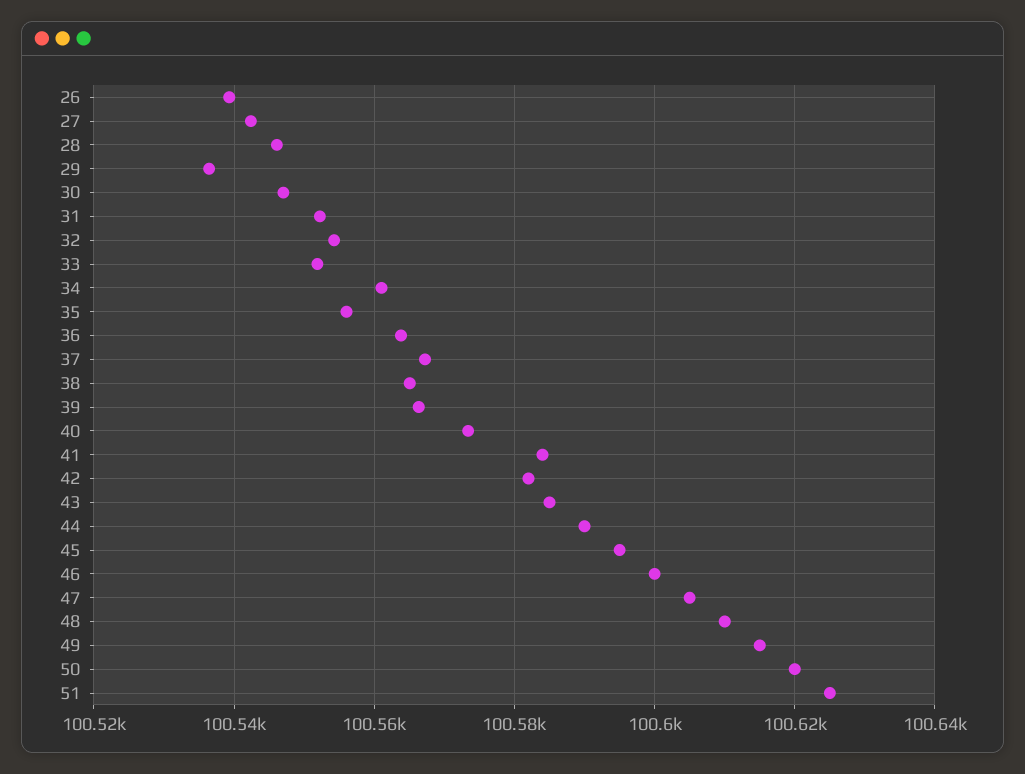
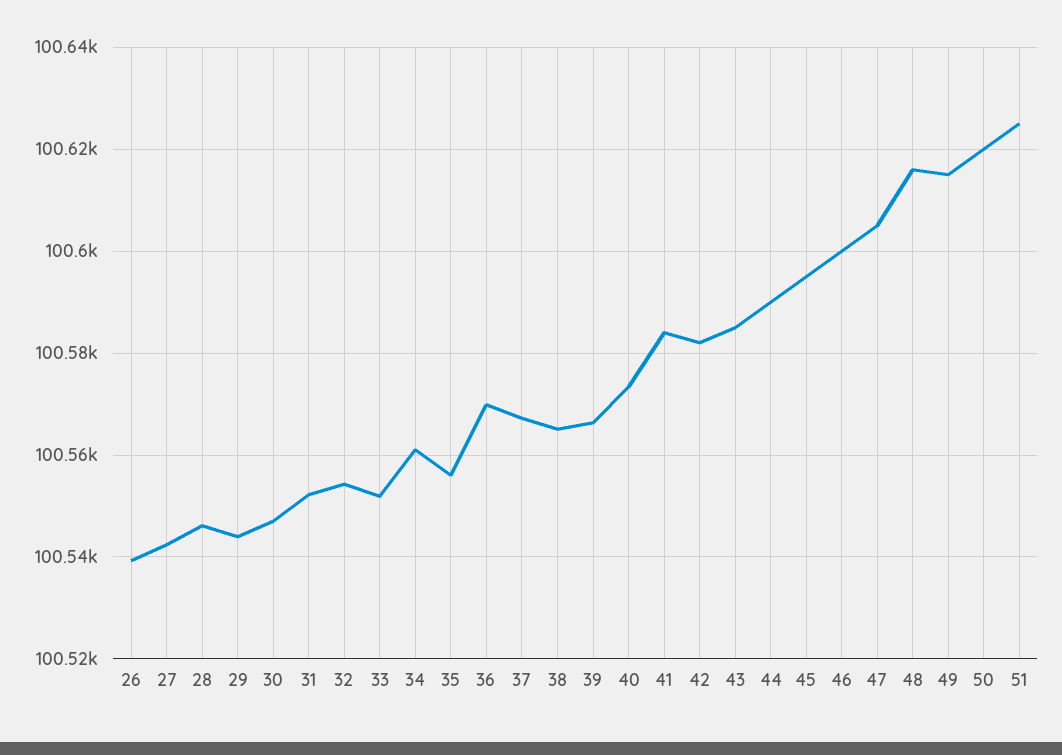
  {
    "26": 100540,
    "27": 100542,
    "28": 100546,
-   "29": 100536,
+   "29": 100544,
    "30": 100548,
    "31": 100552,
    "32": 100554,
    "33": 100552,
    "34": 100562,
    "35": 100556,
-   "36": 100564,
+   "36": 100570,
    "37": 100568,
    "38": 100566,
    "39": 100566,
    "40": 100574,
    "41": 100584,
    "42": 100582,
    "43": 100586,
    "44": 100590,
    "45": 100596,
    "46": 100600,
    "47": 100606,
-   "48": 100610,
+   "48": 100616,
    "49": 100616,
    "50": 100620,
    "51": 100626
  }

